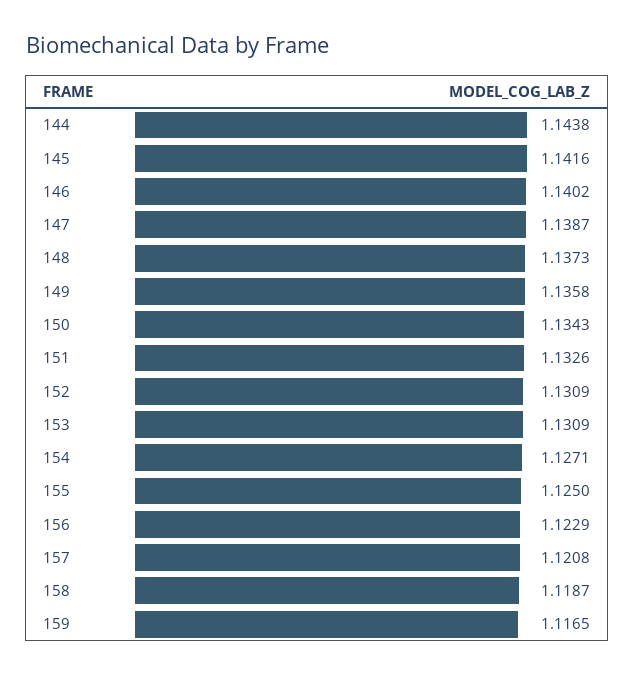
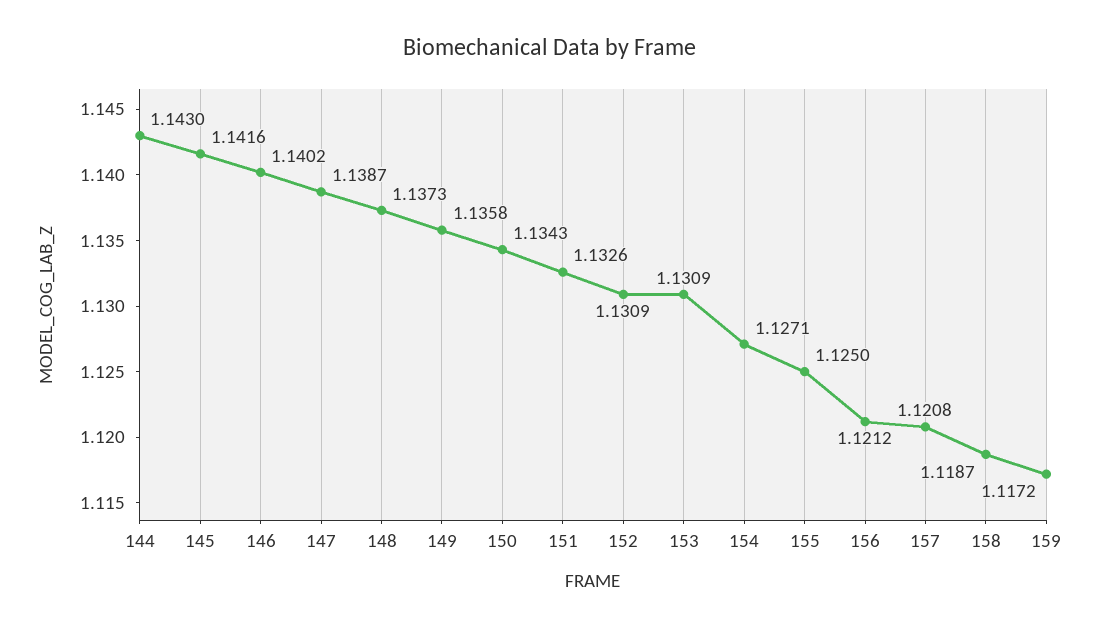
  {
-   "144": 1.1438,
+   "144": 1.143,
    "145": 1.1416,
    "146": 1.1402,
    "147": 1.1387,
    "148": 1.1373,
    "149": 1.1358,
    "150": 1.1343,
    "151": 1.1326,
    "152": 1.1309,
    "153": 1.1309,
    "154": 1.1271,
    "155": 1.125,
-   "156": 1.1229,
+   "156": 1.1212,
    "157": 1.1208,
    "158": 1.1187,
-   "159": 1.1165
+   "159": 1.1172
  }

